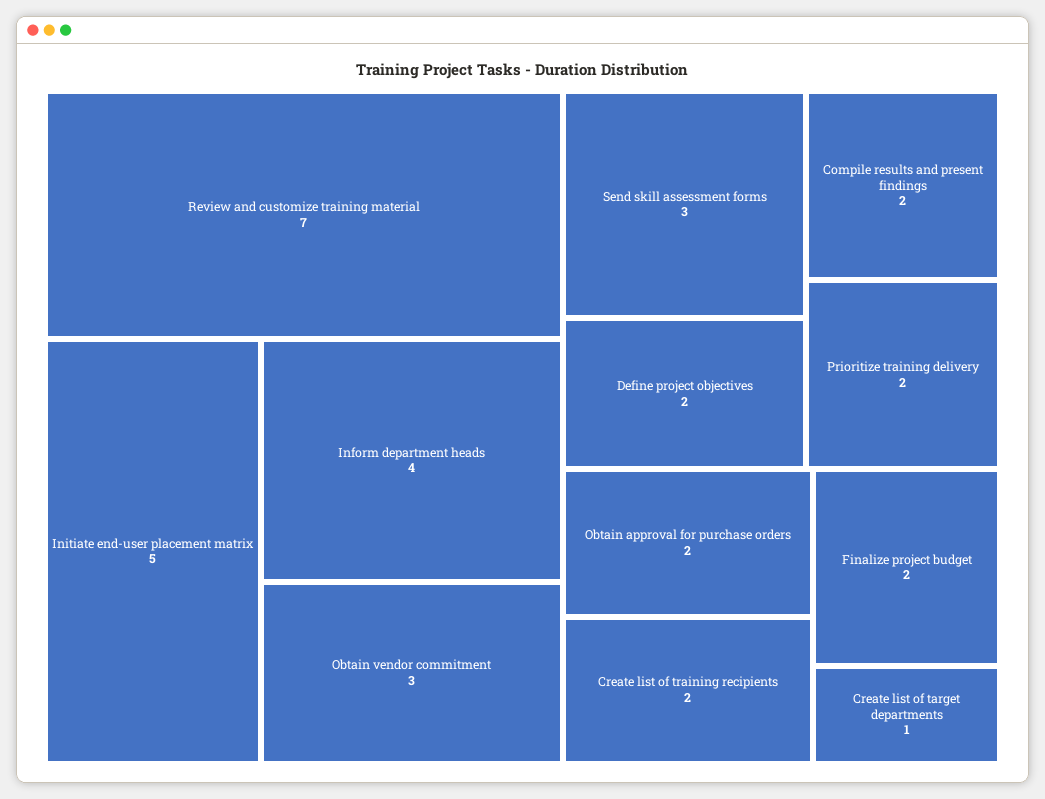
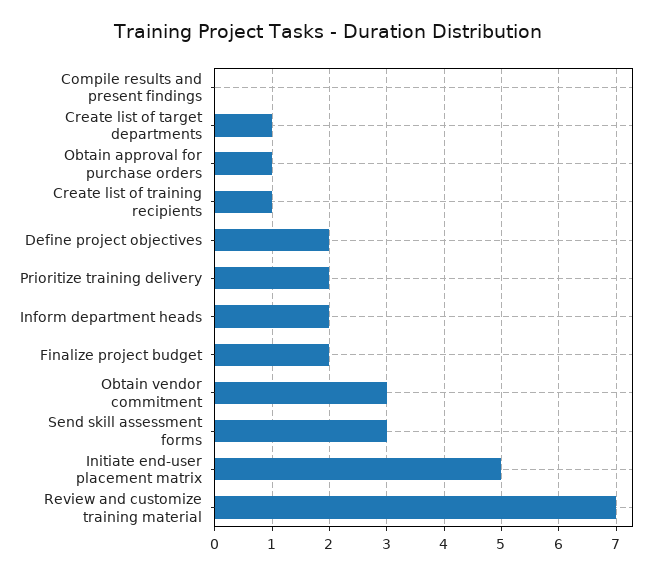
  {
    "Review and customize training material": 7,
    "Initiate end-user placement matrix": 5,
-   "Inform department heads": 4,
+   "Inform department heads": 2,
    "Obtain vendor commitment": 3,
    "Send skill assessment forms": 3,
    "Define project objectives": 2,
-   "Compile results and present findings": 2,
+   "Compile results and present findings": 0,
    "Prioritize training delivery": 2,
-   "Obtain approval for purchase orders": 2,
+   "Obtain approval for purchase orders": 1,
-   "Create list of training recipients": 2,
+   "Create list of training recipients": 1,
    "Finalize project budget": 2,
    "Create list of target departments": 1
  }

